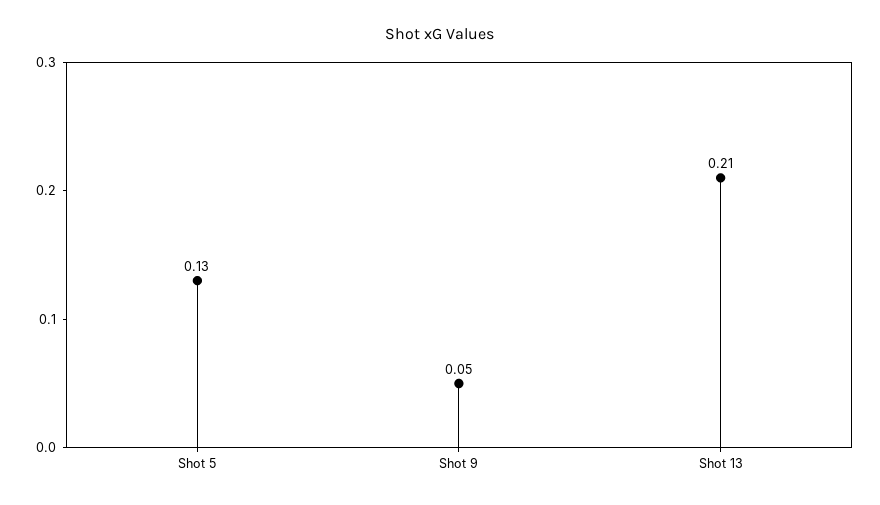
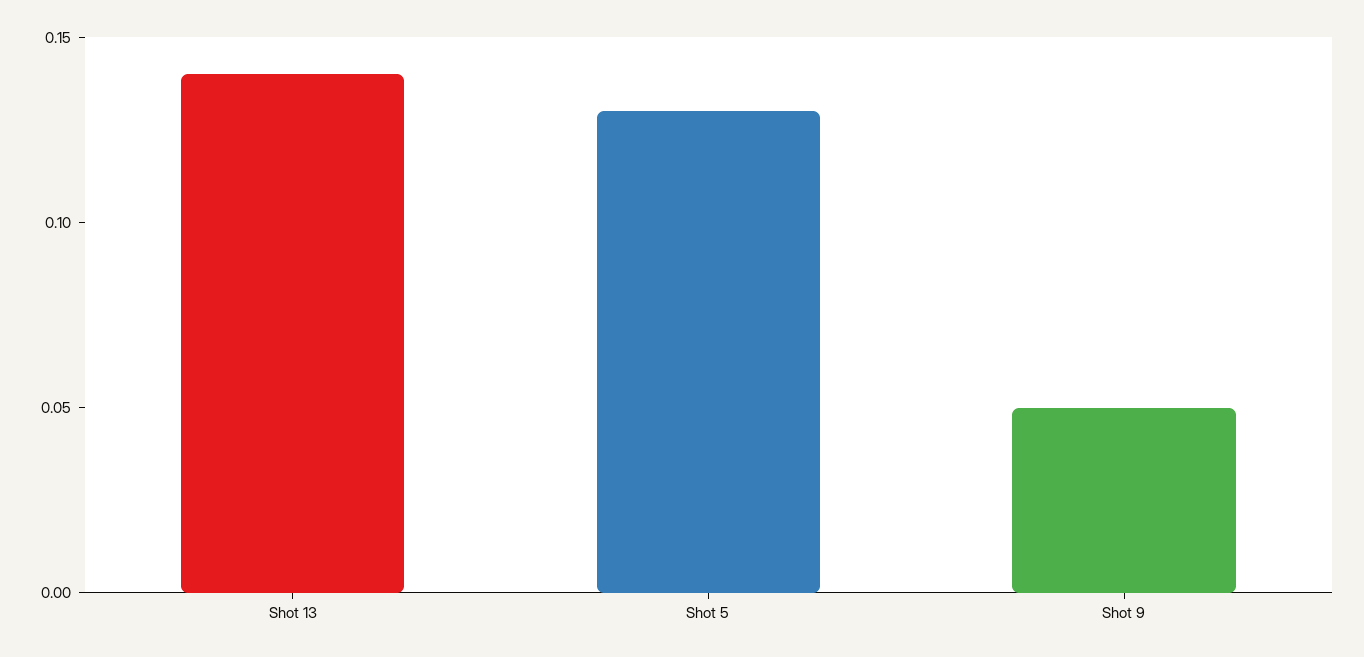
  {
    "Shot 5": 0.13,
    "Shot 9": 0.05,
-   "Shot 13": 0.21
+   "Shot 13": 0.14
  }

